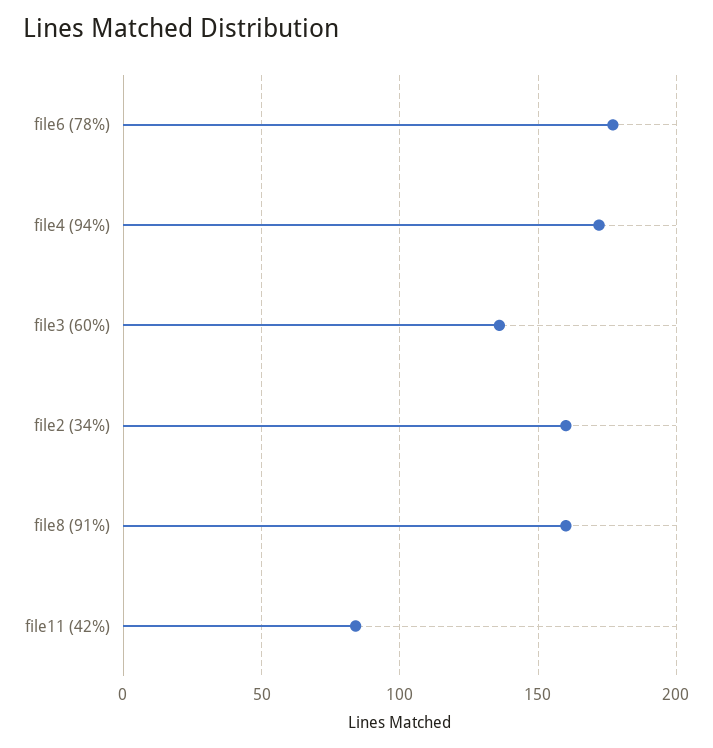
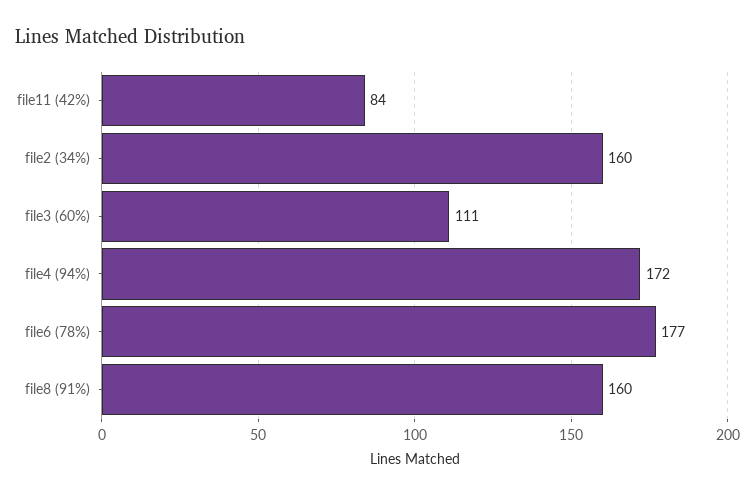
  {
    "file6 (78%)": 177,
    "file4 (94%)": 172,
-   "file3 (60%)": 135,
+   "file3 (60%)": 111,
    "file2 (34%)": 160,
    "file8 (91%)": 160,
    "file11 (42%)": 84
  }

